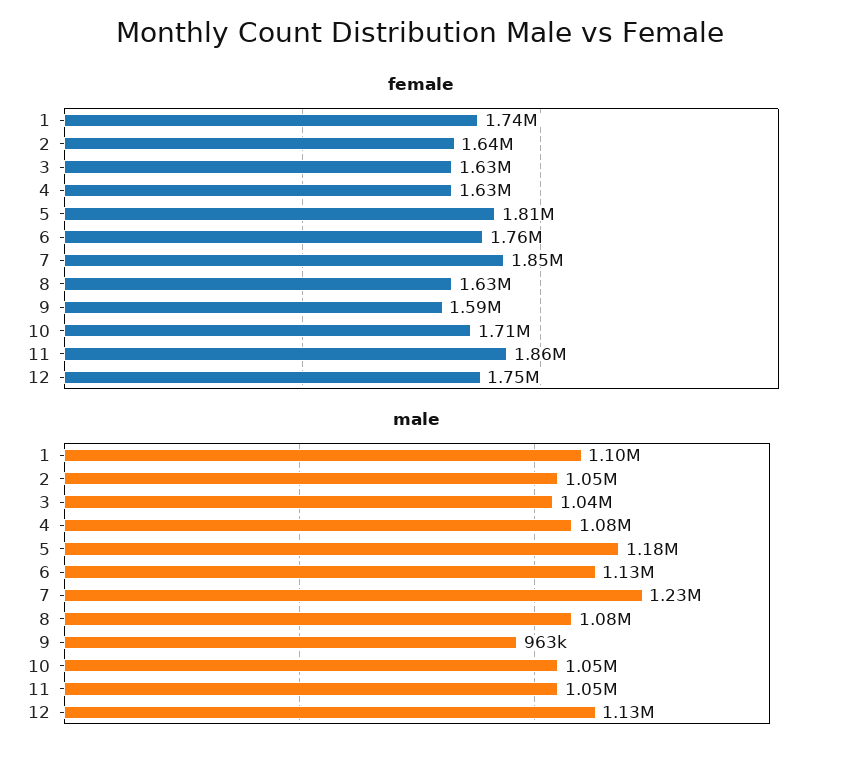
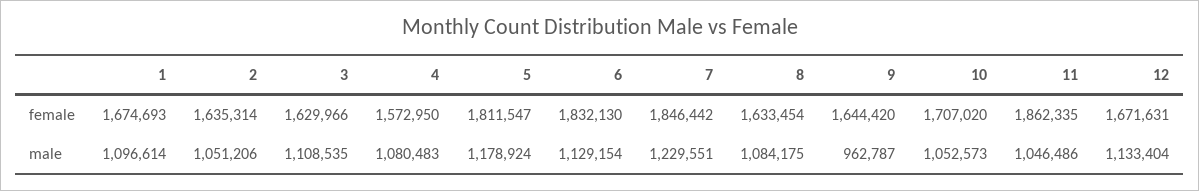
  {
    "female": {
-     "1": 1740000,
+     "1": 1674693,
      "2": 1635314,
      "3": 1629966,
-     "4": 1630000,
+     "4": 1572950,
      "5": 1811547,
-     "6": 1760000,
+     "6": 1832130,
      "7": 1846442,
      "8": 1633454,
-     "9": 1590000,
+     "9": 1644420,
      "10": 1707020,
      "11": 1862335,
-     "12": 1750000
+     "12": 1671631
    },
    "male": {
      "1": 1096614,
      "2": 1051206,
-     "3": 1040000,
+     "3": 1108535,
      "4": 1080483,
      "5": 1178924,
      "6": 1129154,
      "7": 1229551,
      "8": 1084175,
      "9": 962787,
      "10": 1052573,
      "11": 1046486,
      "12": 1133404
    }
  }

